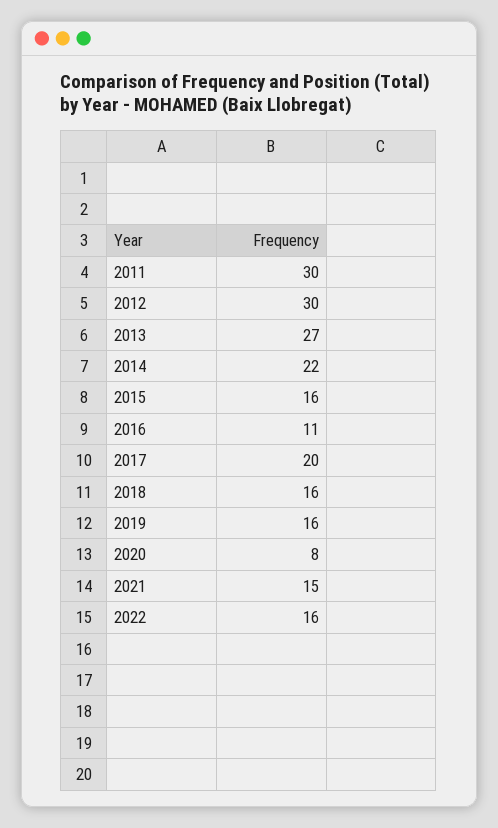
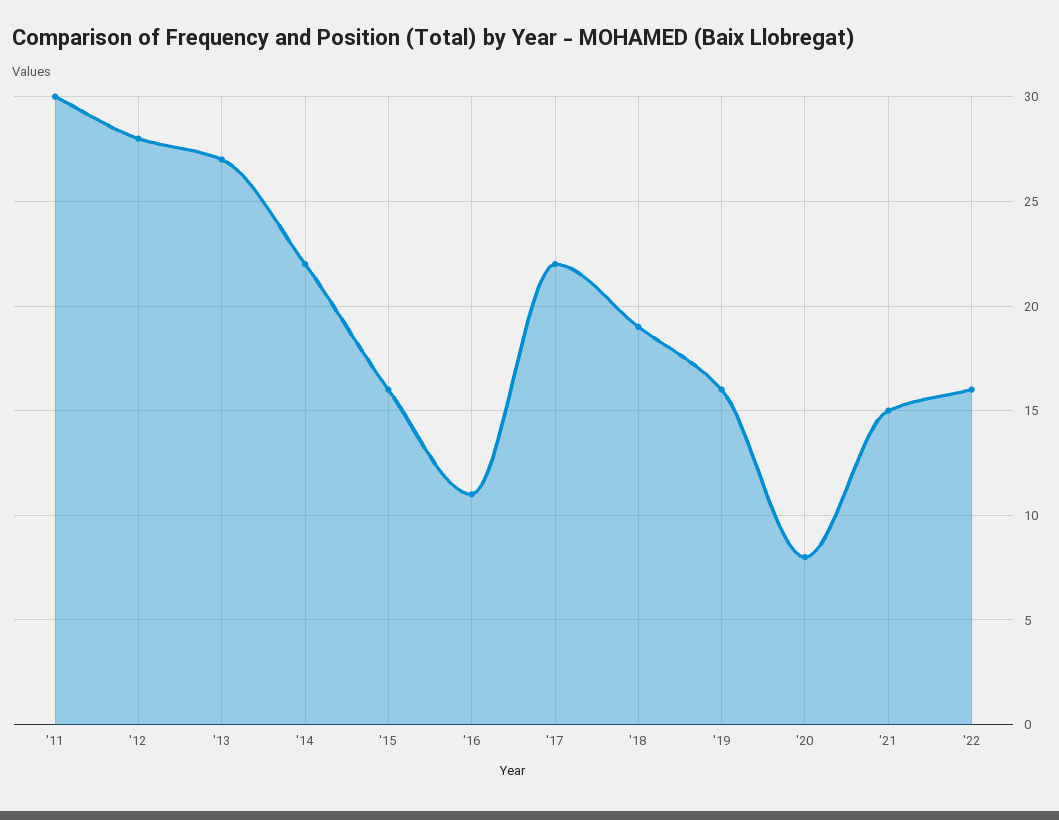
  {
    "2011": 30,
-   "2012": 30,
+   "2012": 28,
    "2013": 27,
    "2014": 22,
    "2015": 16,
    "2016": 11,
-   "2017": 20,
+   "2017": 22,
-   "2018": 16,
+   "2018": 19,
    "2019": 16,
    "2020": 8,
    "2021": 15,
    "2022": 16
  }

